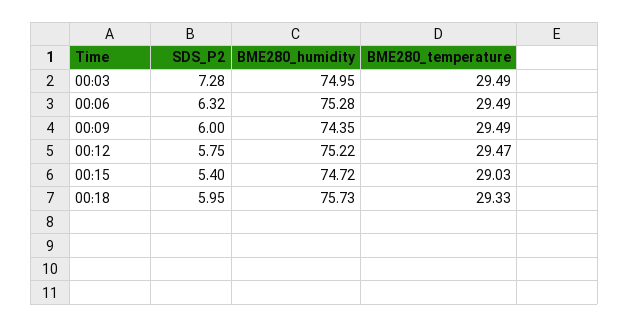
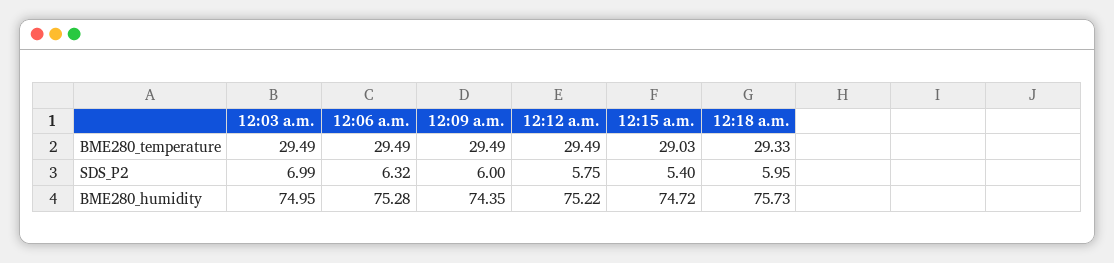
  {
    "SDS_P2": {
-     "00:03": 7.28,
+     "00:03": 6.99,
      "00:06": 6.32,
      "00:09": 6,
      "00:12": 5.75,
      "00:15": 5.4,
      "00:18": 5.95
    },
    "BME280_humidity": {
      "00:03": 74.95,
      "00:06": 75.28,
      "00:09": 74.35,
      "00:12": 75.22,
      "00:15": 74.72,
      "00:18": 75.73
    },
    "BME280_temperature": {
      "00:03": 29.49,
      "00:06": 29.49,
      "00:09": 29.49,
-     "00:12": 29.47,
+     "00:12": 29.49,
      "00:15": 29.03,
      "00:18": 29.33
    }
  }

